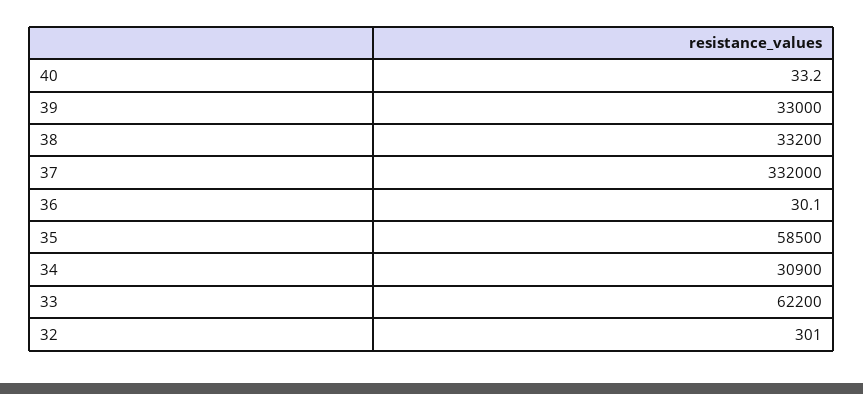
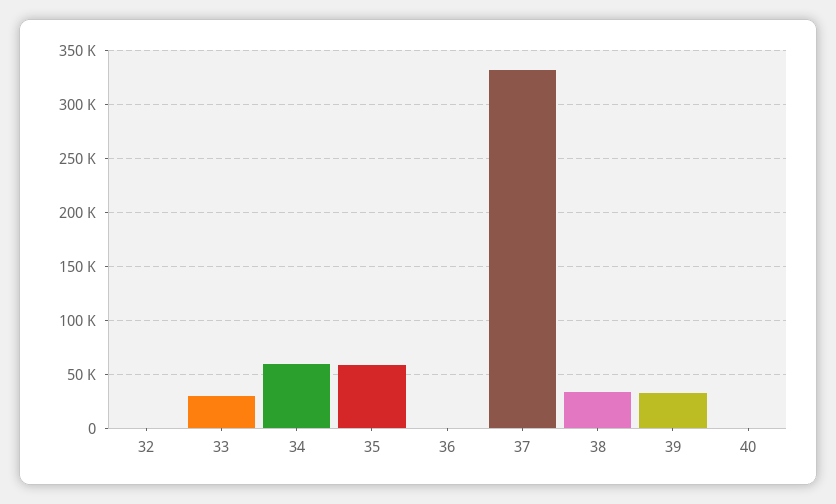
  {
    "40": 33.2,
    "39": 33000,
    "38": 33200,
    "37": 332000,
    "36": 30.1,
    "35": 58500,
-   "34": 30900,
+   "34": 60000,
-   "33": 62200,
+   "33": 30000,
    "32": 301
  }

